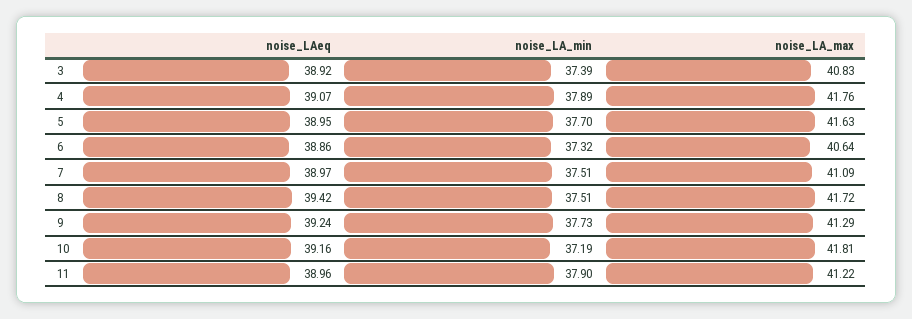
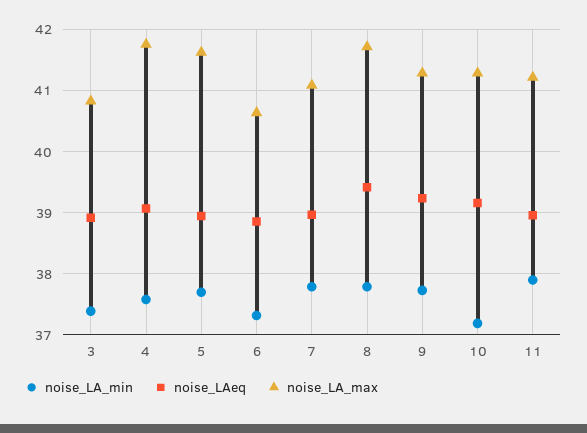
  {
    "noise_LAeq": {
      "3": 38.92,
      "4": 39.07,
      "5": 38.95,
      "6": 38.86,
      "7": 38.97,
      "8": 39.42,
      "9": 39.24,
      "10": 39.16,
      "11": 38.96
    },
    "noise_LA_min": {
      "3": 37.39,
-     "4": 37.89,
+     "4": 37.6,
      "5": 37.7,
      "6": 37.32,
-     "7": 37.51,
+     "7": 37.8,
-     "8": 37.51,
+     "8": 37.8,
      "9": 37.73,
      "10": 37.19,
      "11": 37.9
    },
    "noise_LA_max": {
      "3": 40.83,
      "4": 41.76,
      "5": 41.63,
      "6": 40.64,
      "7": 41.09,
      "8": 41.72,
      "9": 41.29,
-     "10": 41.81,
+     "10": 41.3,
      "11": 41.22
    }
  }

